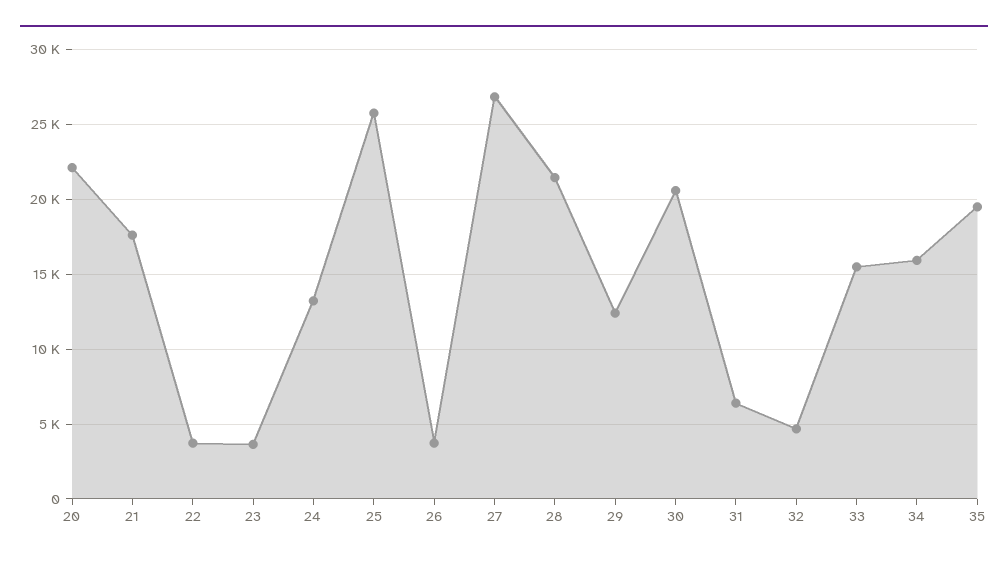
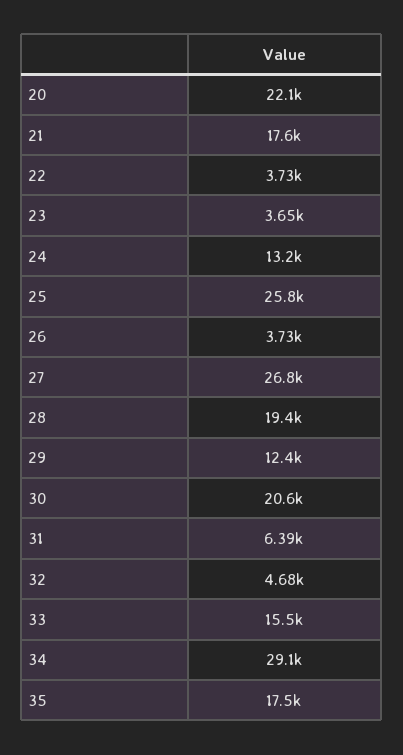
  {
    "20": 22100,
    "21": 17600,
    "22": 3730,
    "23": 3650,
    "24": 13200,
    "25": 25800,
    "26": 3730,
    "27": 26800,
-   "28": 21500,
+   "28": 19400,
    "29": 12400,
    "30": 20600,
    "31": 6390,
    "32": 4680,
    "33": 15500,
-   "34": 16000,
+   "34": 29100,
-   "35": 19500
+   "35": 17500
  }

